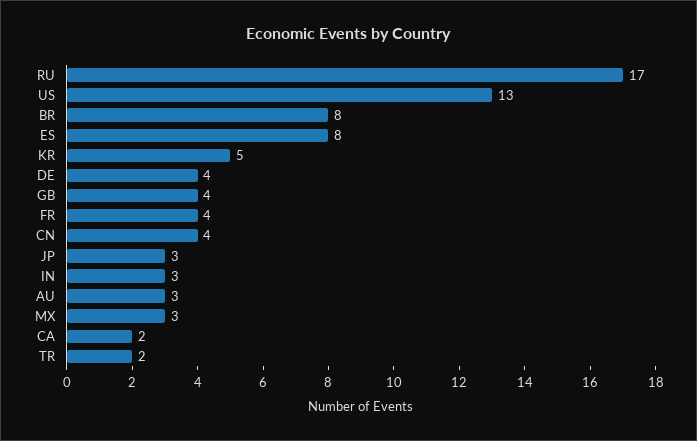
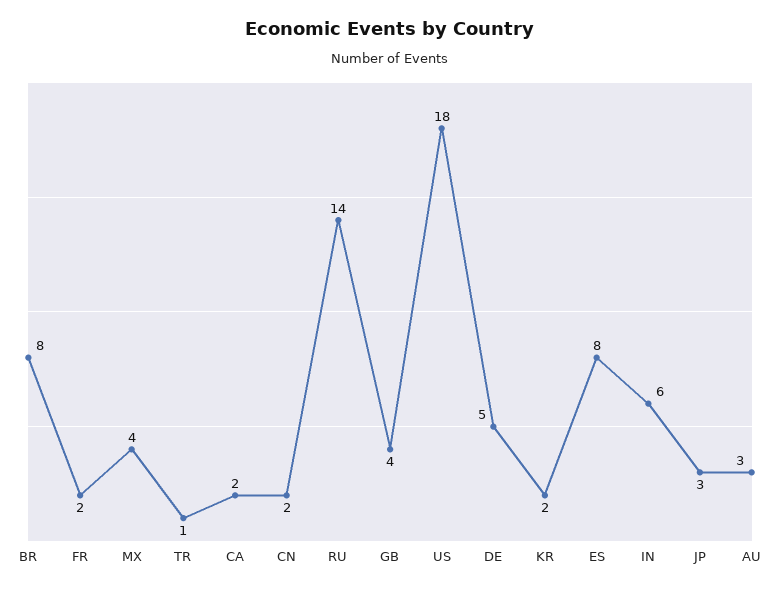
  {
-   "RU": 17,
+   "RU": 14,
-   "US": 13,
+   "US": 18,
    "BR": 8,
    "ES": 8,
-   "KR": 5,
+   "KR": 2,
-   "DE": 4,
+   "DE": 5,
    "GB": 4,
-   "FR": 4,
+   "FR": 2,
-   "CN": 4,
+   "CN": 2,
    "JP": 3,
-   "IN": 3,
+   "IN": 6,
    "AU": 3,
-   "MX": 3,
+   "MX": 4,
    "CA": 2,
-   "TR": 2
+   "TR": 1
  }

